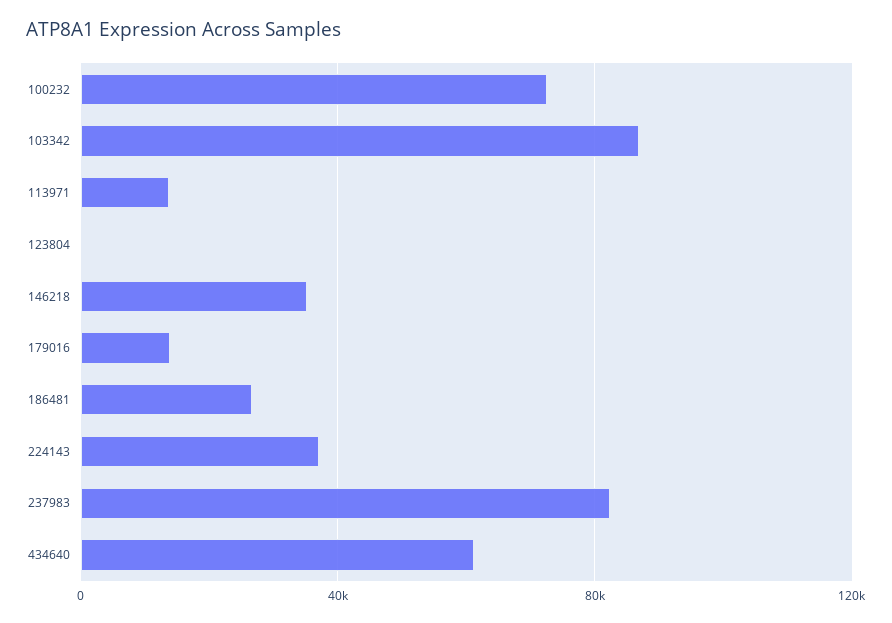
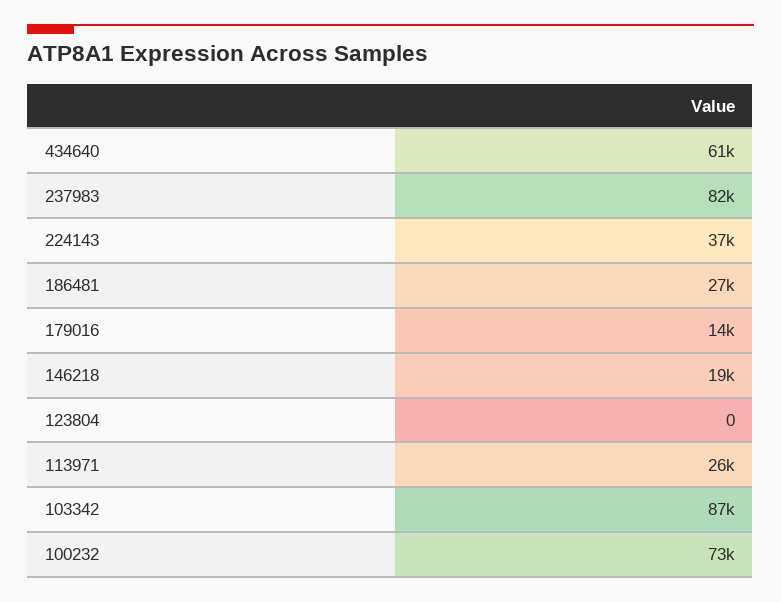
  {
    "100232": 73000,
    "103342": 87000,
-   "113971": 15000,
+   "113971": 26000,
    "123804": 0,
-   "146218": 35000,
+   "146218": 19000,
    "179016": 14000,
    "186481": 27000,
    "224143": 37000,
    "237983": 82000,
    "434640": 61000
  }

